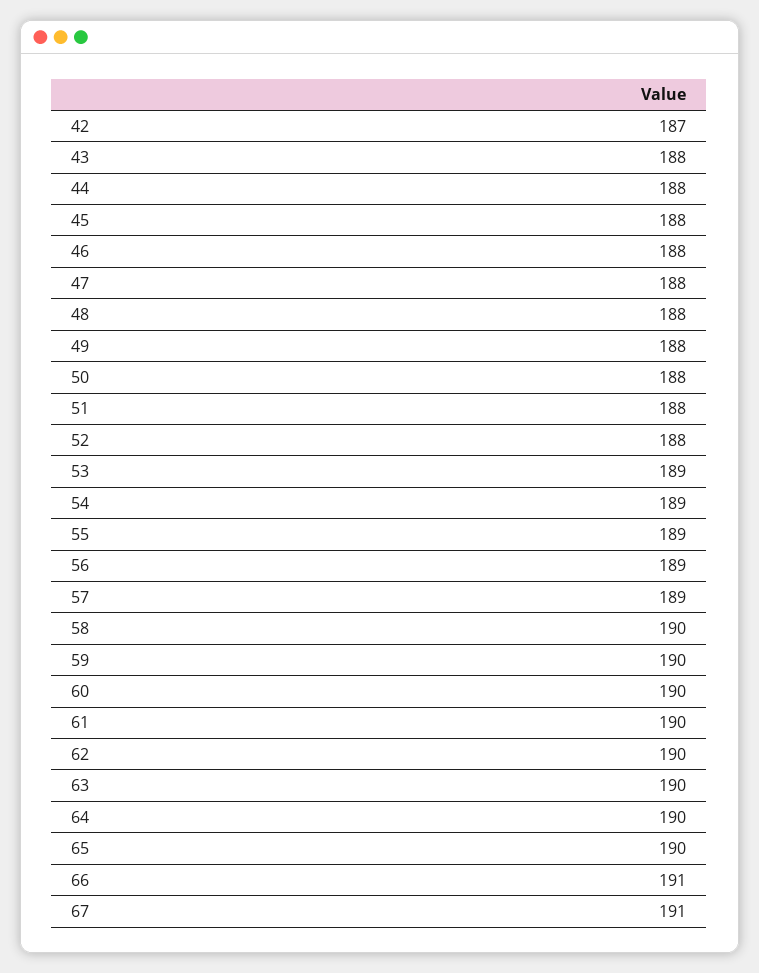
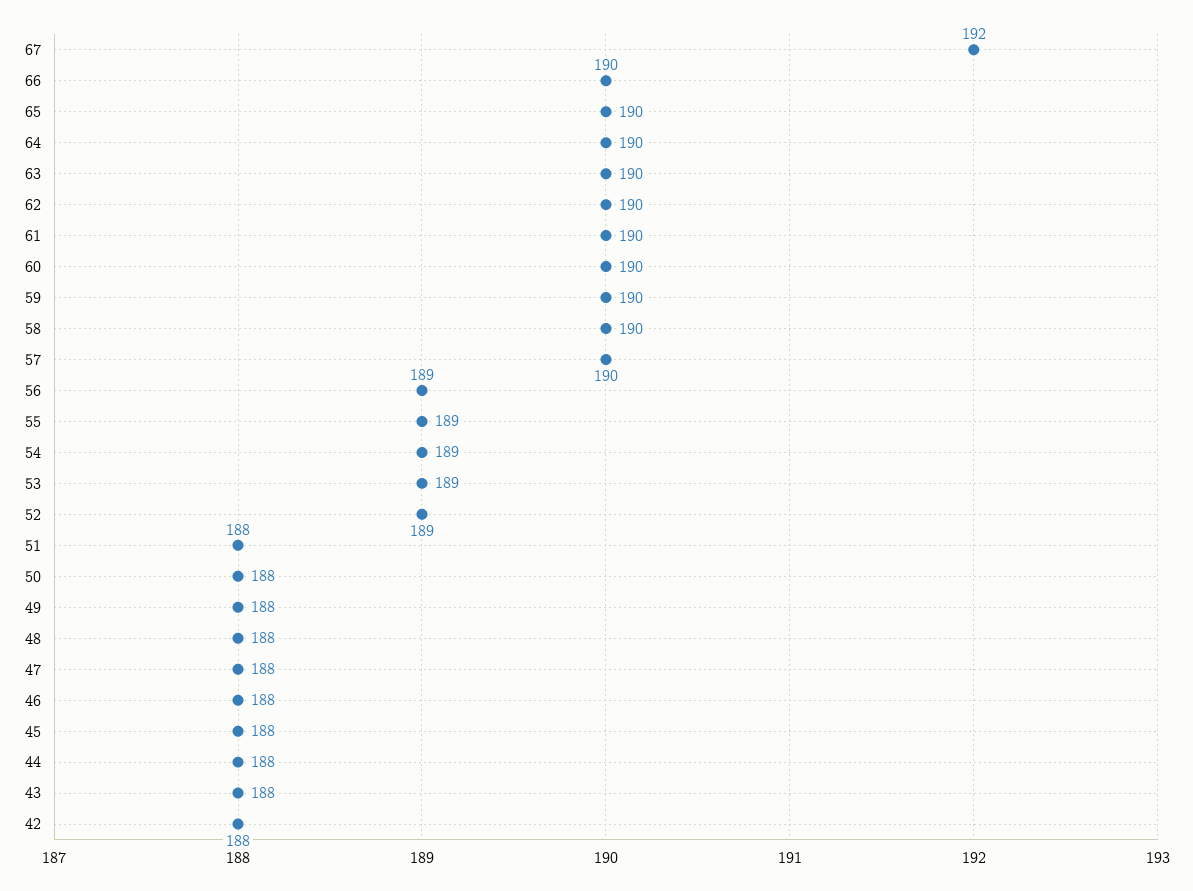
  {
-   "42": 187,
+   "42": 188,
    "43": 188,
    "44": 188,
    "45": 188,
    "46": 188,
    "47": 188,
    "48": 188,
    "49": 188,
    "50": 188,
    "51": 188,
-   "52": 188,
+   "52": 189,
    "53": 189,
    "54": 189,
    "55": 189,
    "56": 189,
-   "57": 189,
+   "57": 190,
    "58": 190,
    "59": 190,
    "60": 190,
    "61": 190,
    "62": 190,
    "63": 190,
    "64": 190,
    "65": 190,
-   "66": 191,
+   "66": 190,
-   "67": 191
+   "67": 192
  }

